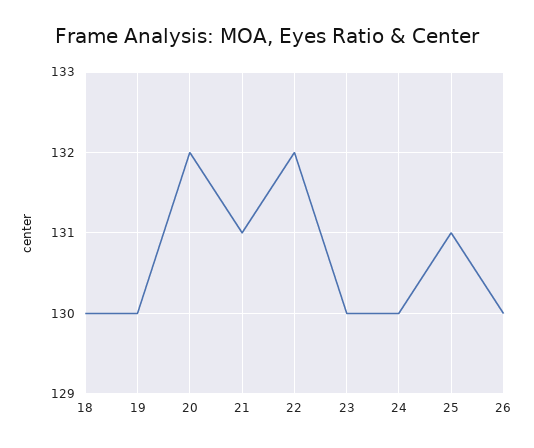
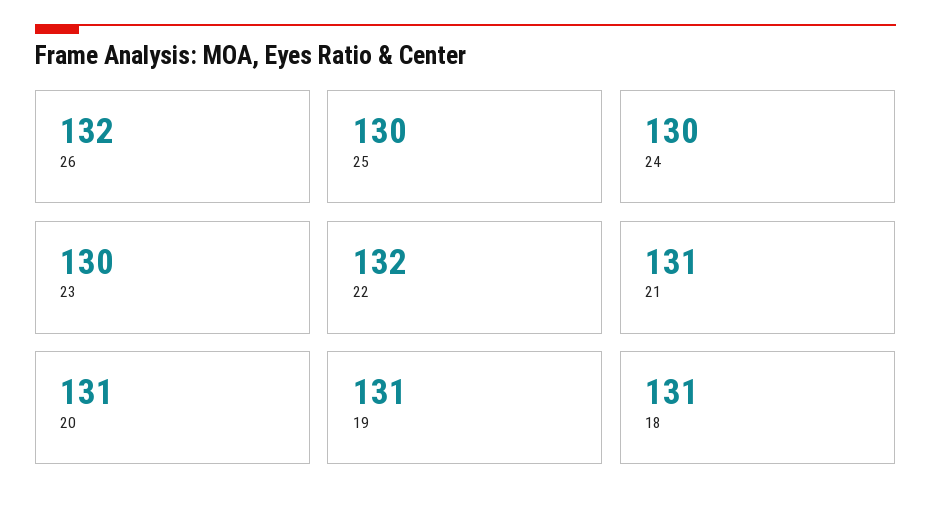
  {
-   "18": 130,
+   "18": 131,
-   "19": 130,
+   "19": 131,
-   "20": 132,
+   "20": 131,
    "21": 131,
    "22": 132,
    "23": 130,
    "24": 130,
-   "25": 131,
+   "25": 130,
-   "26": 130
+   "26": 132
  }

